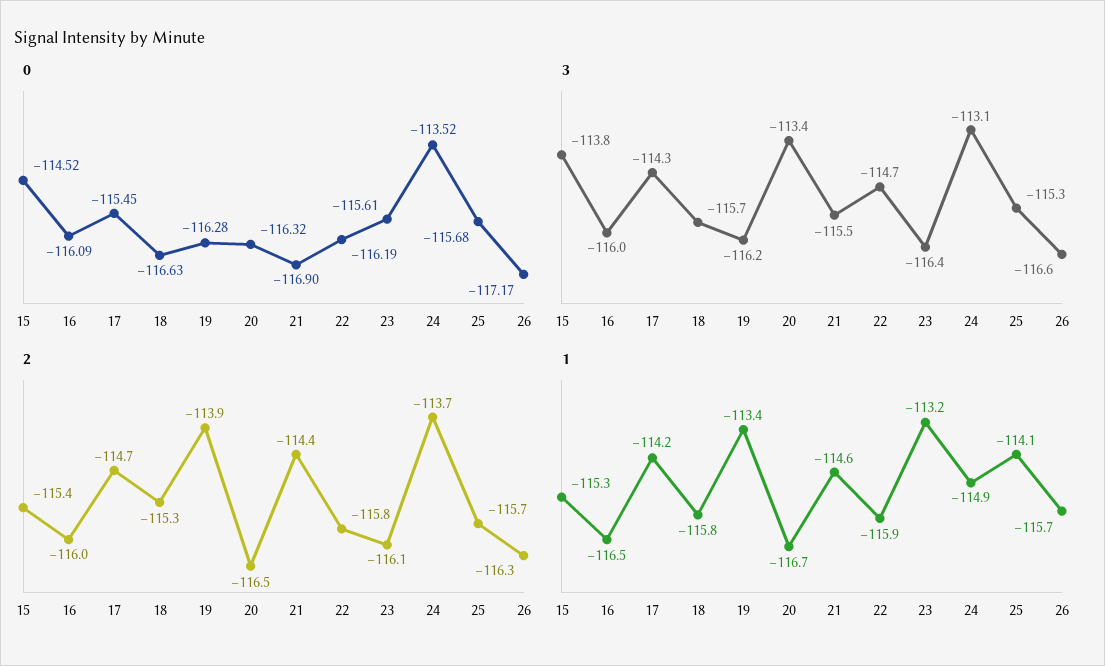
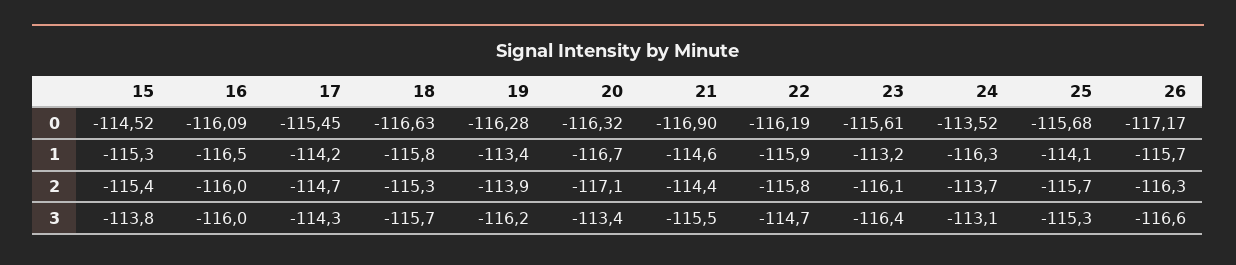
  {
    "0": {
      "15": -114.52,
      "16": -116.09,
      "17": -115.45,
      "18": -116.63,
      "19": -116.28,
      "20": -116.32,
      "21": -116.9,
      "22": -116.19,
      "23": -115.61,
      "24": -113.52,
      "25": -115.68,
      "26": -117.17
    },
    "3": {
      "15": -113.8,
      "16": -116,
      "17": -114.3,
      "18": -115.7,
      "19": -116.2,
      "20": -113.4,
      "21": -115.5,
      "22": -114.7,
      "23": -116.4,
      "24": -113.1,
      "25": -115.3,
      "26": -116.6
    },
    "2": {
      "15": -115.4,
      "16": -116,
      "17": -114.7,
      "18": -115.3,
      "19": -113.9,
-     "20": -116.5,
+     "20": -117.1,
      "21": -114.4,
      "22": -115.8,
      "23": -116.1,
      "24": -113.7,
      "25": -115.7,
      "26": -116.3
    },
    "1": {
      "15": -115.3,
      "16": -116.5,
      "17": -114.2,
      "18": -115.8,
      "19": -113.4,
      "20": -116.7,
      "21": -114.6,
      "22": -115.9,
      "23": -113.2,
-     "24": -114.9,
+     "24": -116.3,
      "25": -114.1,
      "26": -115.7
    }
  }

